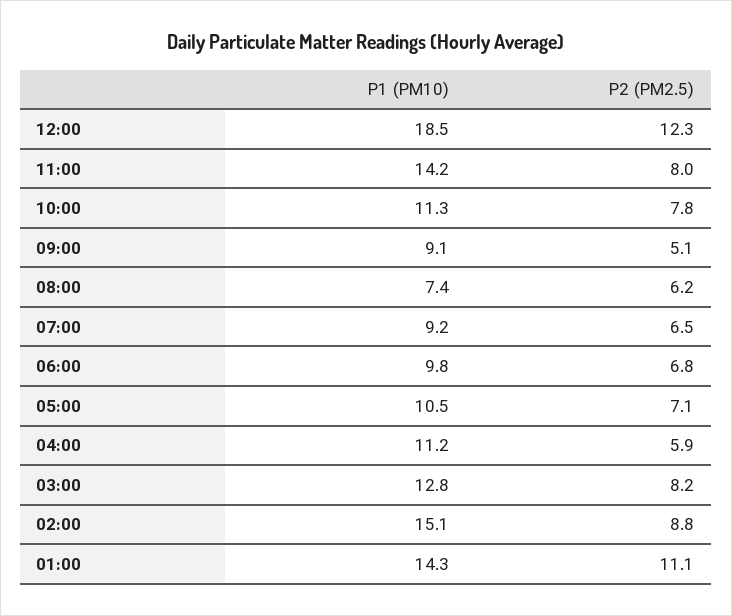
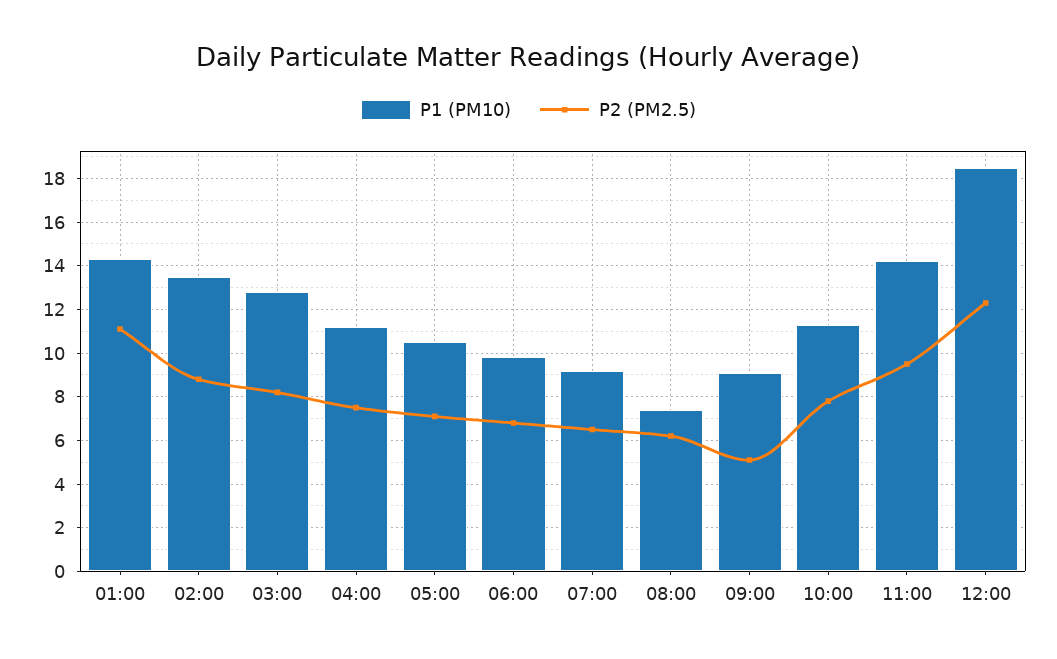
  {
    "P1 (PM10)": {
      "12:00": 18.5,
      "11:00": 14.2,
      "10:00": 11.3,
      "09:00": 9.1,
      "08:00": 7.4,
      "07:00": 9.2,
      "06:00": 9.8,
      "05:00": 10.5,
      "04:00": 11.2,
      "03:00": 12.8,
-     "02:00": 15.1,
+     "02:00": 13.5,
      "01:00": 14.3
    },
    "P2 (PM2.5)": {
      "12:00": 12.3,
-     "11:00": 8,
+     "11:00": 9.5,
      "10:00": 7.8,
      "09:00": 5.1,
      "08:00": 6.2,
      "07:00": 6.5,
      "06:00": 6.8,
      "05:00": 7.1,
-     "04:00": 5.9,
+     "04:00": 7.5,
      "03:00": 8.2,
      "02:00": 8.8,
      "01:00": 11.1
    }
  }

